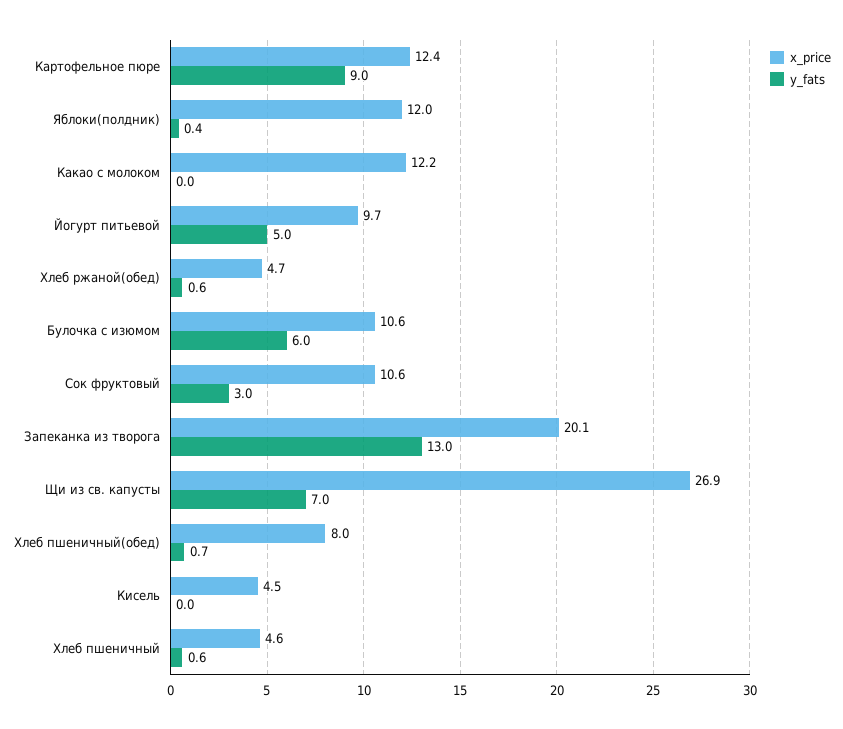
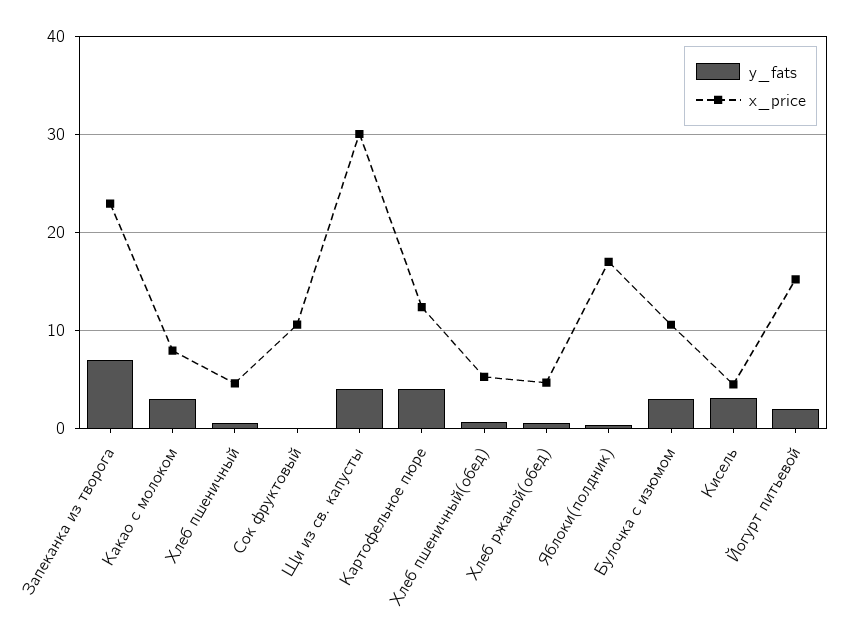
  {
    "x_price": {
      "Картофельное пюре": 12.4,
-     "Яблоки(полдник)": 12,
+     "Яблоки(полдник)": 17,
-     "Какао с молоком": 12.2,
+     "Какао с молоком": 8,
-     "Йогурт питьевой": 9.7,
+     "Йогурт питьевой": 15,
      "Хлеб ржаной(обед)": 4.7,
      "Булочка с изюмом": 10.6,
      "Сок фруктовый": 10.6,
-     "Запеканка из творога": 20.1,
+     "Запеканка из творога": 23,
-     "Щи из св. капусты": 26.9,
+     "Щи из св. капусты": 30,
-     "Хлеб пшеничный(обед)": 8,
+     "Хлеб пшеничный(обед)": 5,
      "Кисель": 4.5,
      "Хлеб пшеничный": 4.6
    },
    "y_fats": {
-     "Картофельное пюре": 9,
+     "Картофельное пюре": 4,
      "Яблоки(полдник)": 0.4,
-     "Какао с молоком": 0,
+     "Какао с молоком": 3,
-     "Йогурт питьевой": 5,
+     "Йогурт питьевой": 2,
      "Хлеб ржаной(обед)": 0.6,
-     "Булочка с изюмом": 6,
+     "Булочка с изюмом": 3,
-     "Сок фруктовый": 3,
+     "Сок фруктовый": 0,
-     "Запеканка из творога": 13,
+     "Запеканка из творога": 7,
-     "Щи из св. капусты": 7,
+     "Щи из св. капусты": 4,
      "Хлеб пшеничный(обед)": 0.7,
-     "Кисель": 0,
+     "Кисель": 3,
      "Хлеб пшеничный": 0.6
    }
  }

